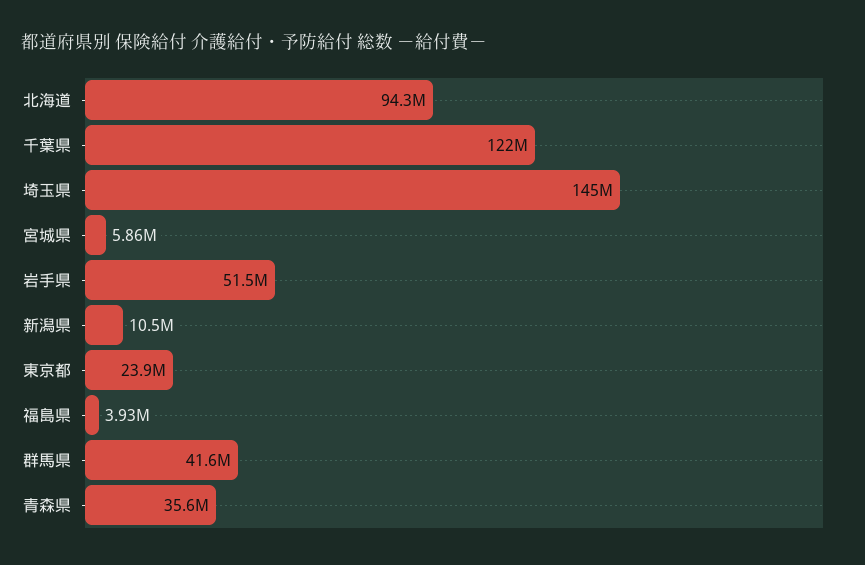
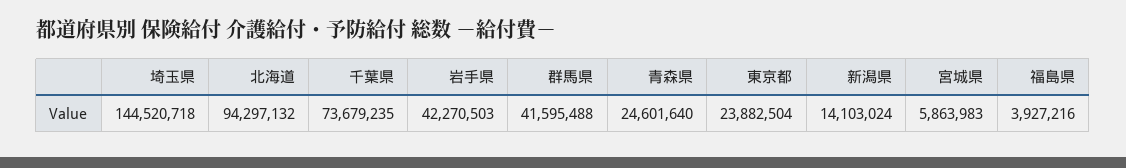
  {
    "北海道": 94297132,
-   "千葉県": 122000000,
+   "千葉県": 73679235,
    "埼玉県": 144520718,
    "宮城県": 5863983,
-   "岩手県": 51500000,
+   "岩手県": 42270503,
-   "新潟県": 10500000,
+   "新潟県": 14103024,
    "東京都": 23882504,
    "福島県": 3927216,
    "群馬県": 41595488,
-   "青森県": 35600000
+   "青森県": 24601640
  }

